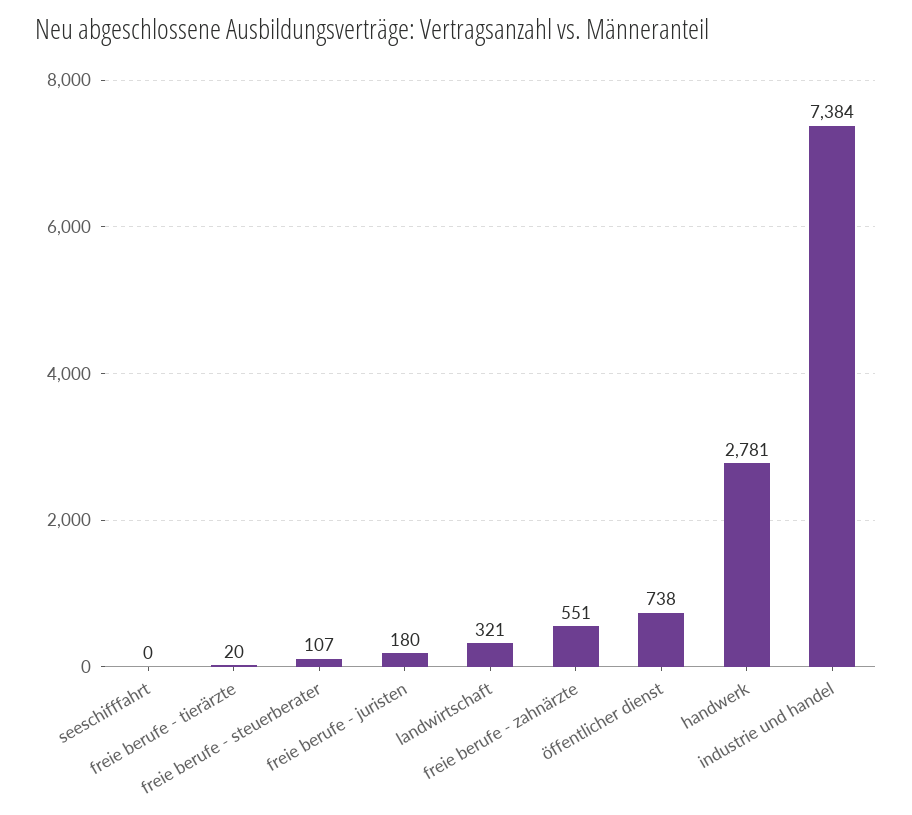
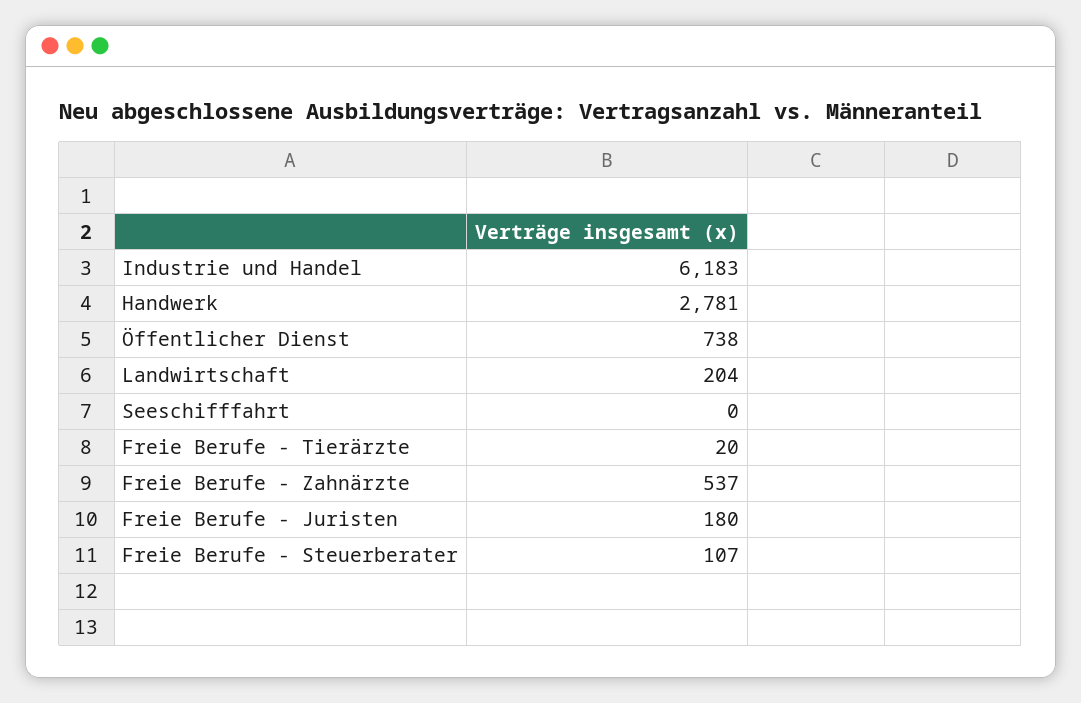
  {
    "seeschifffahrt": 0,
    "freie berufe - tierärzte": 20,
    "freie berufe - steuerberater": 107,
    "freie berufe - juristen": 180,
-   "landwirtschaft": 321,
+   "landwirtschaft": 204,
-   "freie berufe - zahnärzte": 551,
+   "freie berufe - zahnärzte": 537,
    "öffentlicher dienst": 738,
    "handwerk": 2781,
-   "industrie und handel": 7384
+   "industrie und handel": 6183
  }

